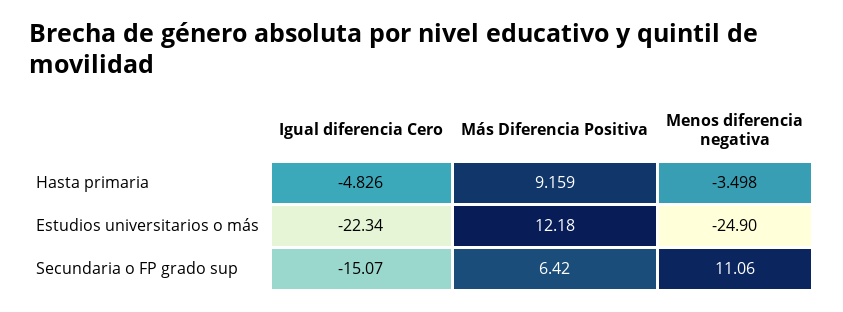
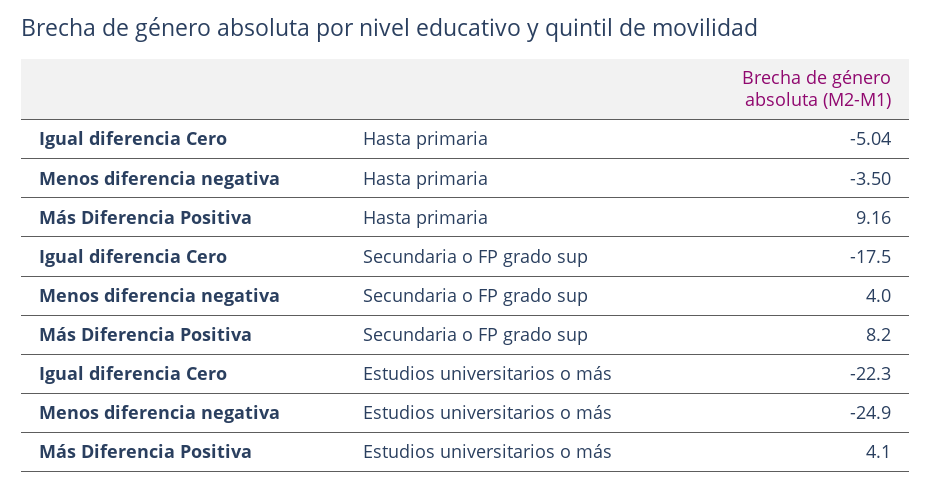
  {
    "Igual diferencia Cero": {
-     "Hasta primaria": -4.826,
+     "Hasta primaria": -5.04,
      "Estudios universitarios o más": -22.34,
-     "Secundaria o FP grado sup": -15.07
+     "Secundaria o FP grado sup": -17.5
    },
    "Más Diferencia Positiva": {
      "Hasta primaria": 9.159,
-     "Estudios universitarios o más": 12.18,
+     "Estudios universitarios o más": 4.1,
-     "Secundaria o FP grado sup": 6.42
+     "Secundaria o FP grado sup": 8.2
    },
    "Menos diferencia negativa": {
      "Hasta primaria": -3.498,
      "Estudios universitarios o más": -24.9,
-     "Secundaria o FP grado sup": 11.06
+     "Secundaria o FP grado sup": 4
    }
  }

